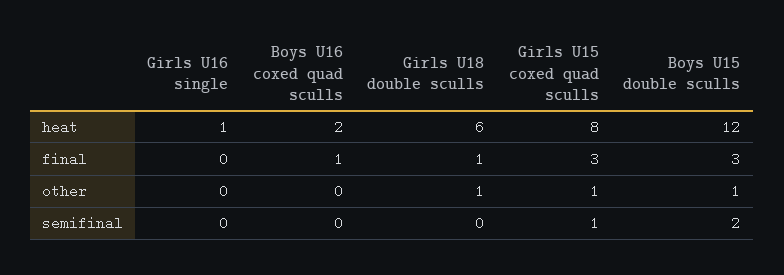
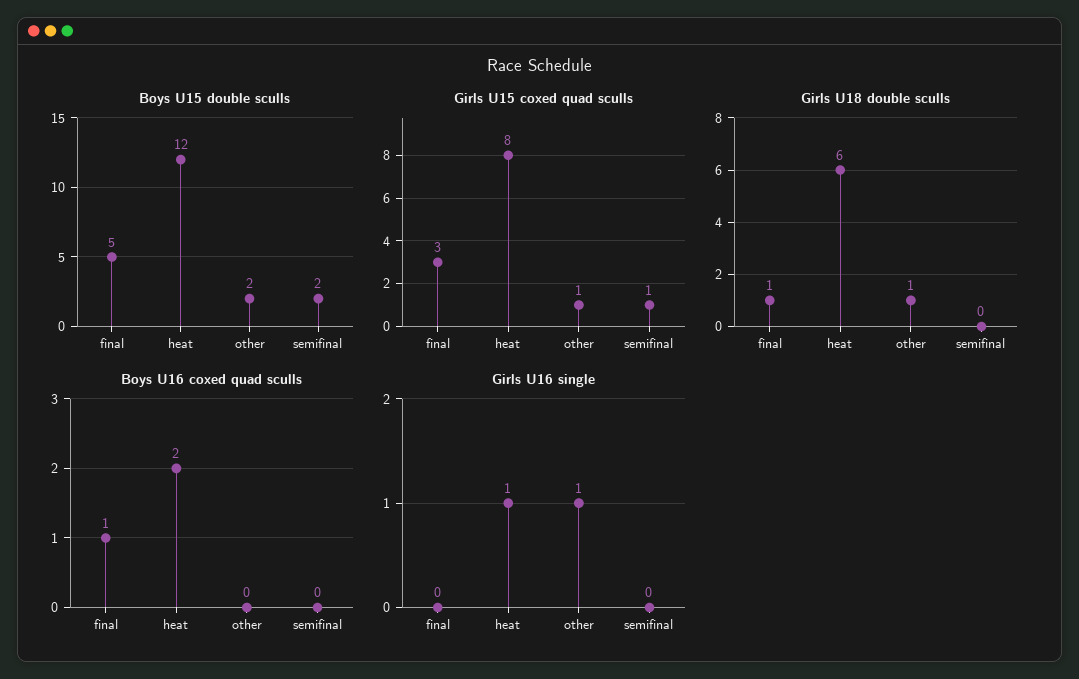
  {
    "Girls U16 single": {
      "heat": 1,
      "final": 0,
-     "other": 0,
+     "other": 1,
      "semifinal": 0
    },
    "Boys U16 coxed quad sculls": {
      "heat": 2,
      "final": 1,
      "other": 0,
      "semifinal": 0
    },
    "Girls U18 double sculls": {
      "heat": 6,
      "final": 1,
      "other": 1,
      "semifinal": 0
    },
    "Girls U15 coxed quad sculls": {
      "heat": 8,
      "final": 3,
      "other": 1,
      "semifinal": 1
    },
    "Boys U15 double sculls": {
      "heat": 12,
-     "final": 3,
+     "final": 5,
-     "other": 1,
+     "other": 2,
      "semifinal": 2
    }
  }

